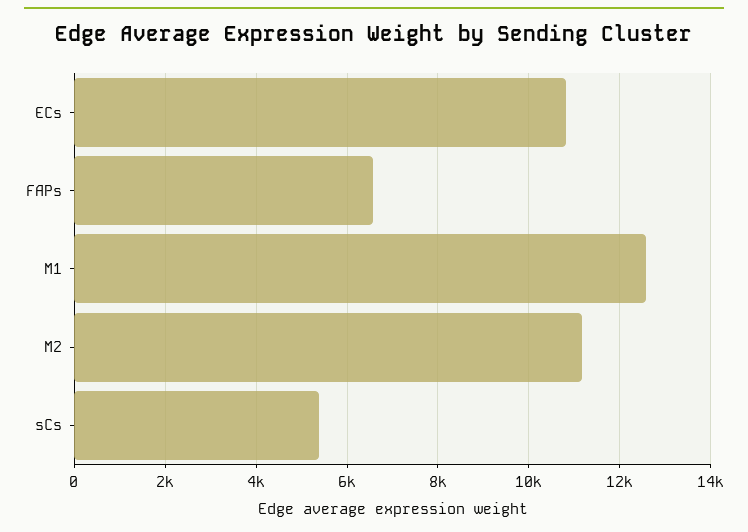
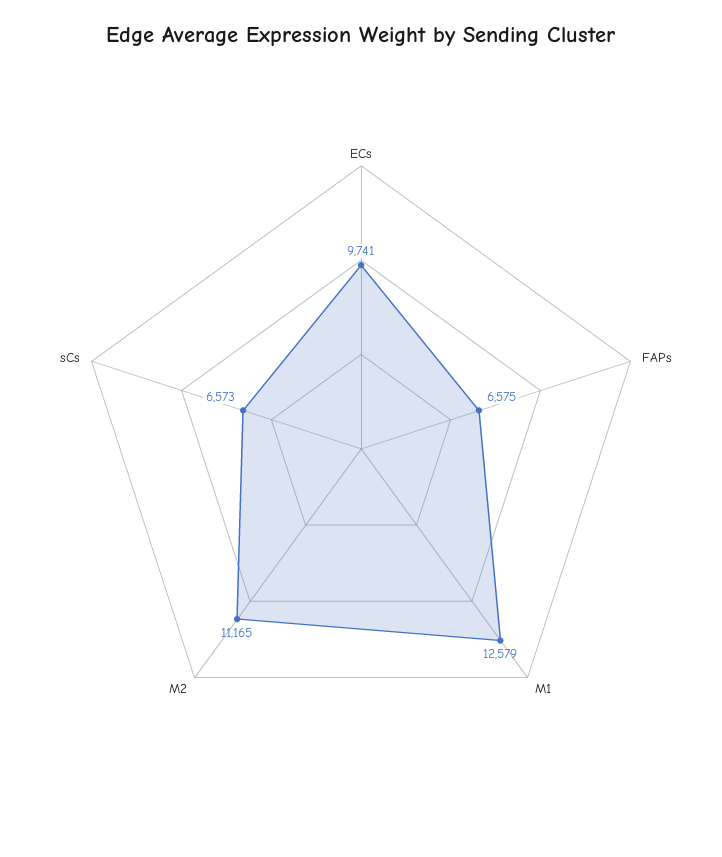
  {
-   "ECs": 10800,
+   "ECs": 9741,
    "FAPs": 6575,
    "M1": 12579,
    "M2": 11165,
-   "sCs": 5400
+   "sCs": 6573
  }

